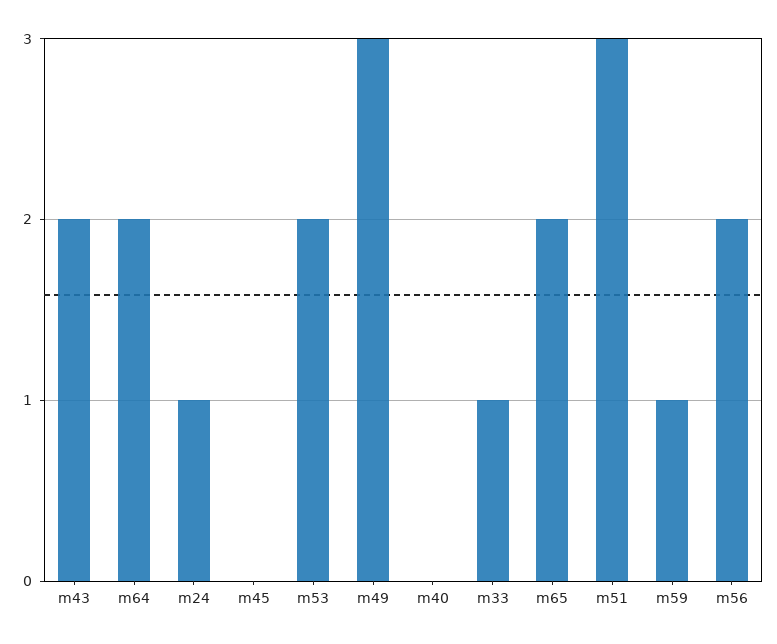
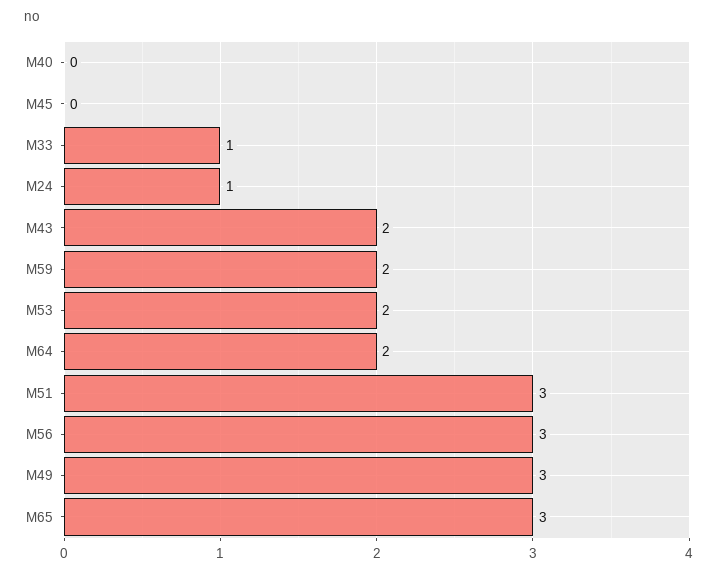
  {
    "m43": 2,
    "m64": 2,
    "m24": 1,
    "m45": 0,
    "m53": 2,
    "m49": 3,
    "m40": 0,
    "m33": 1,
-   "m65": 2,
+   "m65": 3,
    "m51": 3,
-   "m59": 1,
+   "m59": 2,
-   "m56": 2
+   "m56": 3
  }

